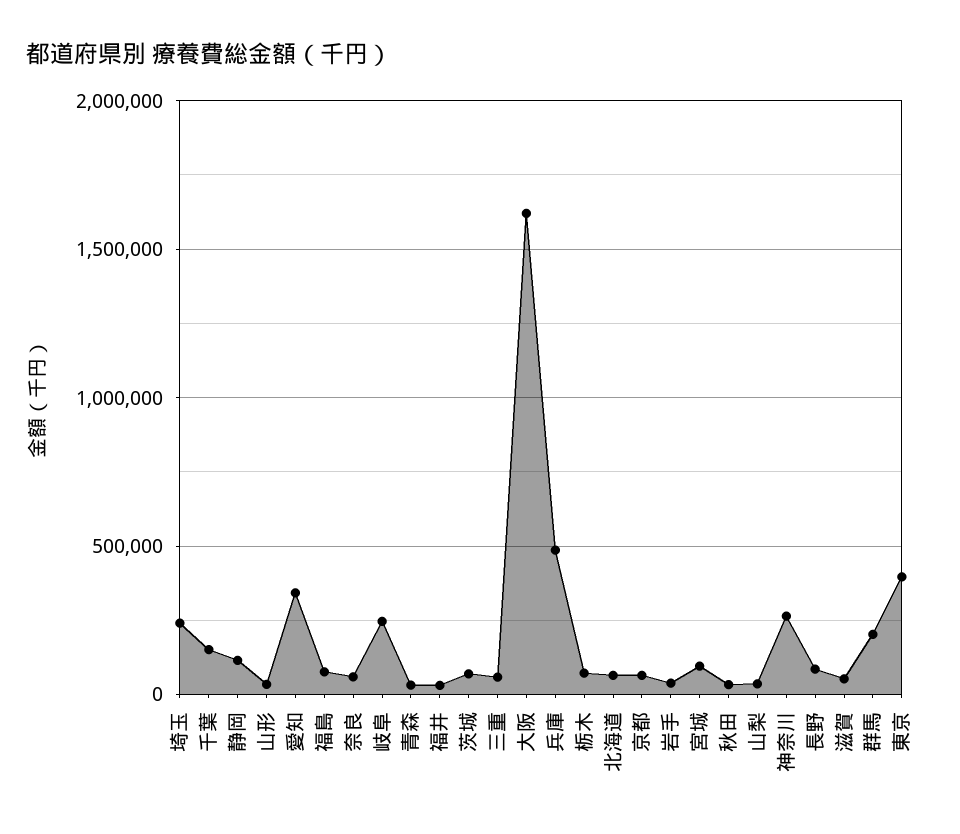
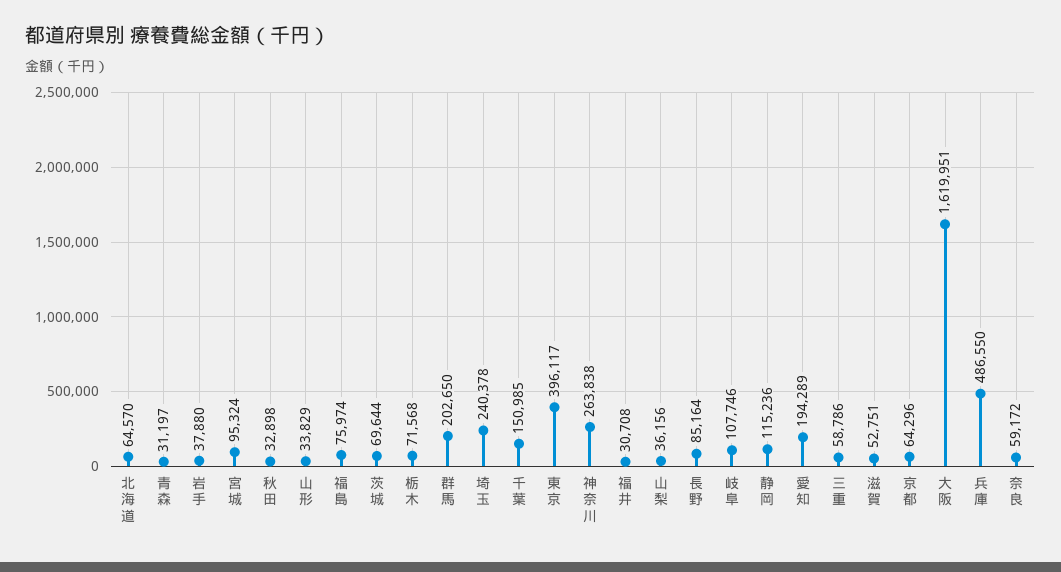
  {
    "埼玉": 240378,
    "千葉": 150985,
    "静岡": 115236,
    "山形": 33829,
-   "愛知": 350000,
+   "愛知": 194289,
    "福島": 75974,
    "奈良": 59172,
-   "岐阜": 250000,
+   "岐阜": 107746,
    "青森": 31197,
    "福井": 30708,
    "茨城": 69644,
    "三重": 58786,
    "大阪": 1619951,
    "兵庫": 486550,
    "栃木": 71568,
    "北海道": 64570,
    "京都": 64296,
    "岩手": 37880,
    "宮城": 95324,
    "秋田": 32898,
    "山梨": 36156,
    "神奈川": 263838,
    "長野": 85164,
    "滋賀": 52751,
    "群馬": 202650,
    "東京": 396117
  }

